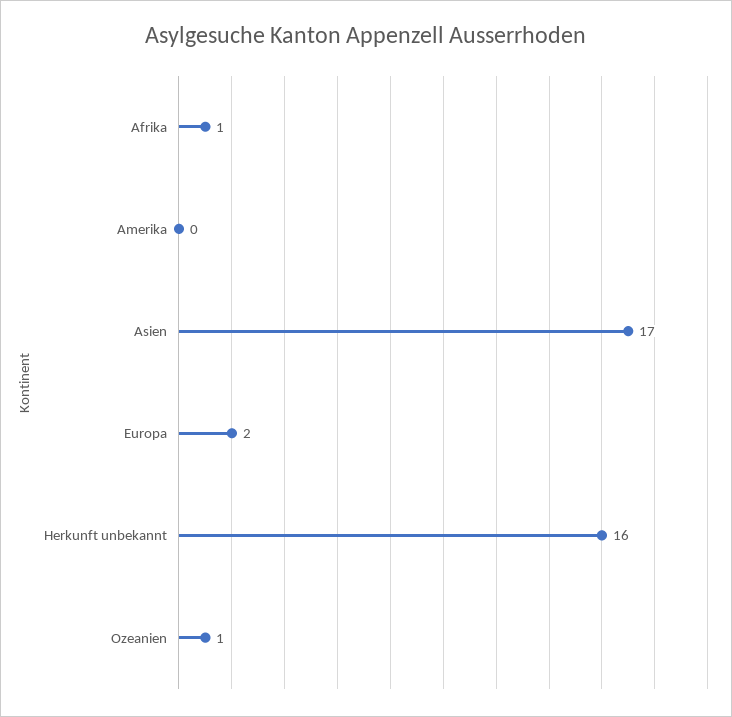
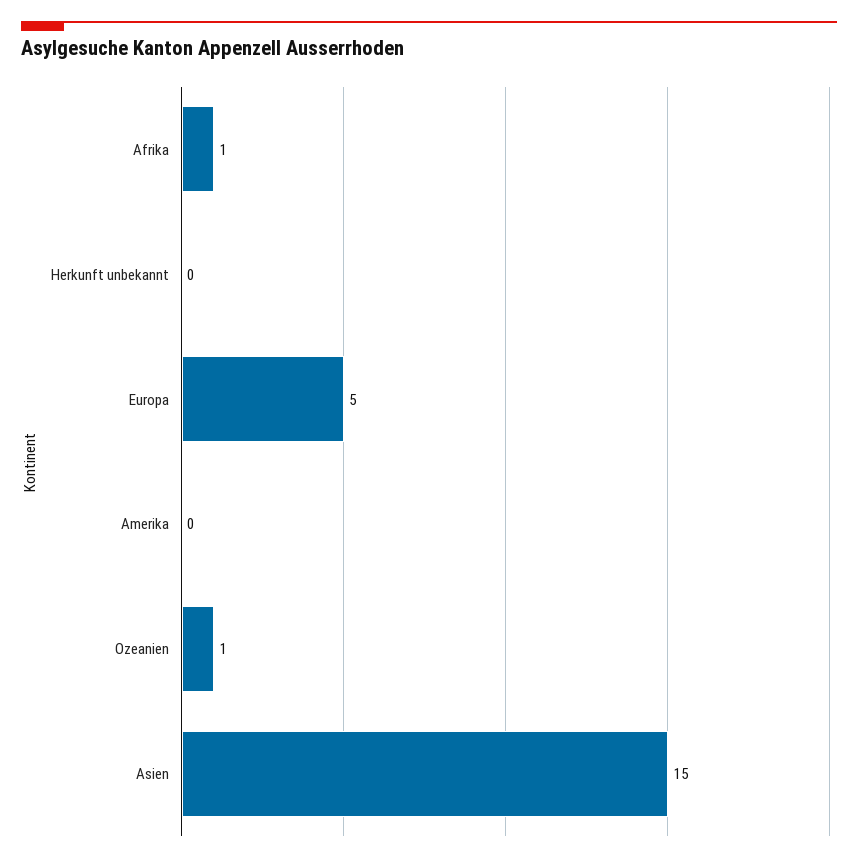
  {
    "Afrika": 1,
    "Amerika": 0,
-   "Asien": 17,
+   "Asien": 15,
-   "Europa": 2,
+   "Europa": 5,
-   "Herkunft unbekannt": 16,
+   "Herkunft unbekannt": 0,
    "Ozeanien": 1
  }

